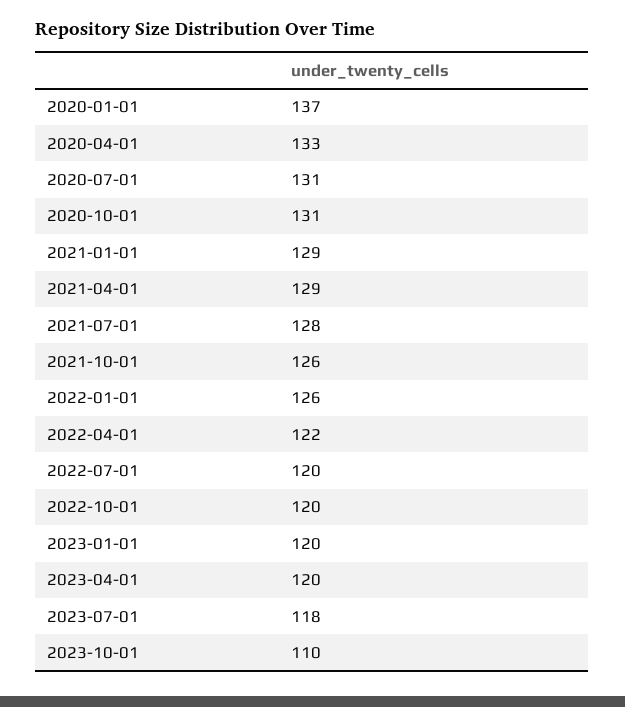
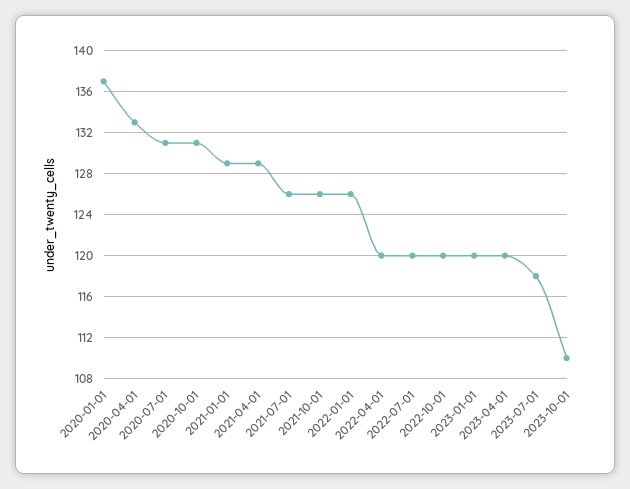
  {
    "2020-01-01": 137,
    "2020-04-01": 133,
    "2020-07-01": 131,
    "2020-10-01": 131,
    "2021-01-01": 129,
    "2021-04-01": 129,
-   "2021-07-01": 128,
+   "2021-07-01": 126,
    "2021-10-01": 126,
    "2022-01-01": 126,
-   "2022-04-01": 122,
+   "2022-04-01": 120,
    "2022-07-01": 120,
    "2022-10-01": 120,
    "2023-01-01": 120,
    "2023-04-01": 120,
    "2023-07-01": 118,
    "2023-10-01": 110
  }

